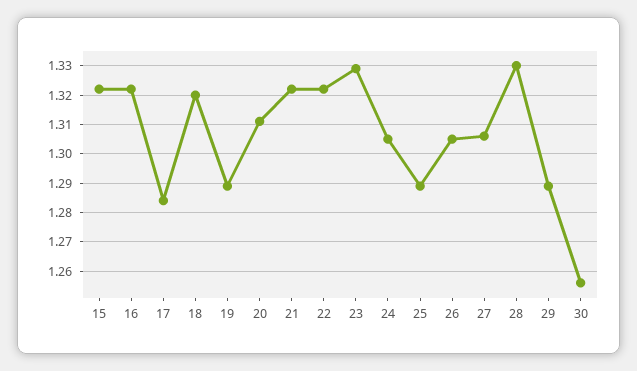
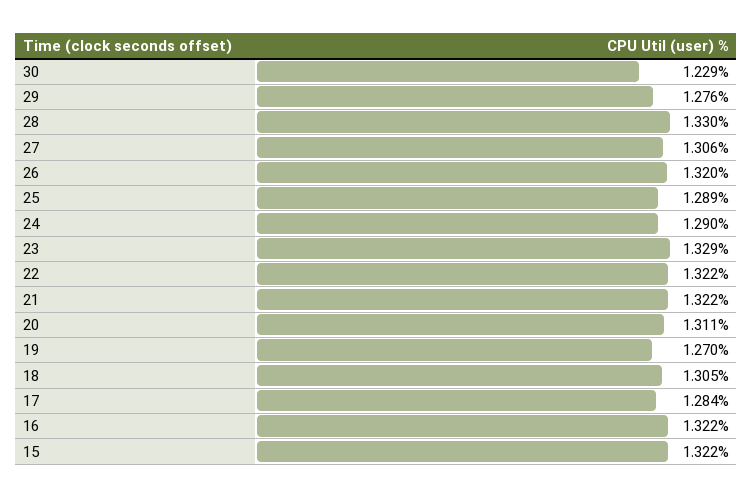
  {
    "15": 1.322,
    "16": 1.322,
    "17": 1.284,
-   "18": 1.32,
+   "18": 1.305,
-   "19": 1.29,
+   "19": 1.27,
    "20": 1.311,
    "21": 1.322,
    "22": 1.322,
    "23": 1.329,
-   "24": 1.305,
+   "24": 1.29,
    "25": 1.289,
-   "26": 1.305,
+   "26": 1.32,
    "27": 1.306,
    "28": 1.33,
-   "29": 1.29,
+   "29": 1.276,
-   "30": 1.255
+   "30": 1.229
  }

